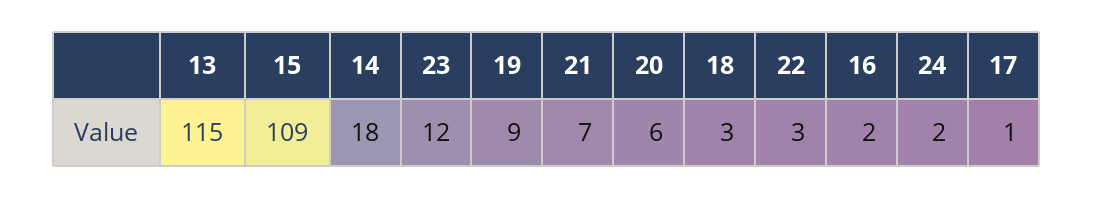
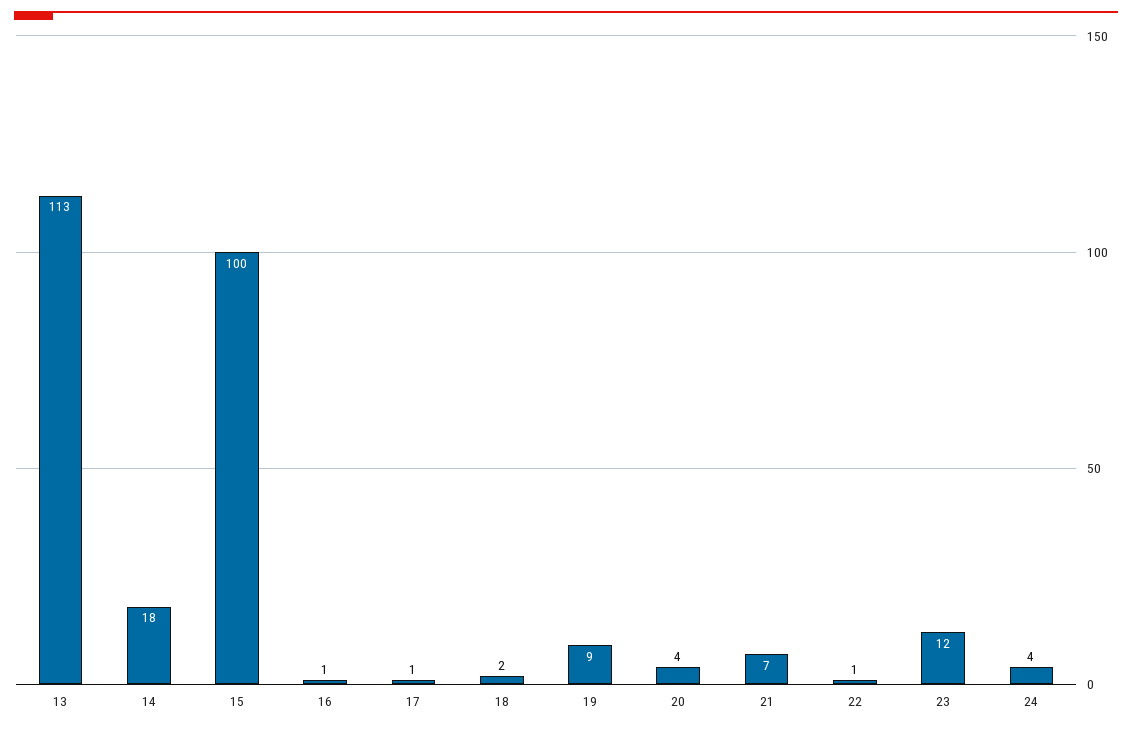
  {
-   "13": 115,
+   "13": 113,
-   "15": 109,
+   "15": 100,
    "14": 18,
    "23": 12,
    "19": 9,
    "21": 7,
-   "20": 6,
+   "20": 4,
-   "18": 3,
+   "18": 2,
-   "22": 3,
+   "22": 1,
-   "16": 2,
+   "16": 1,
-   "24": 2,
+   "24": 4,
    "17": 1
  }

